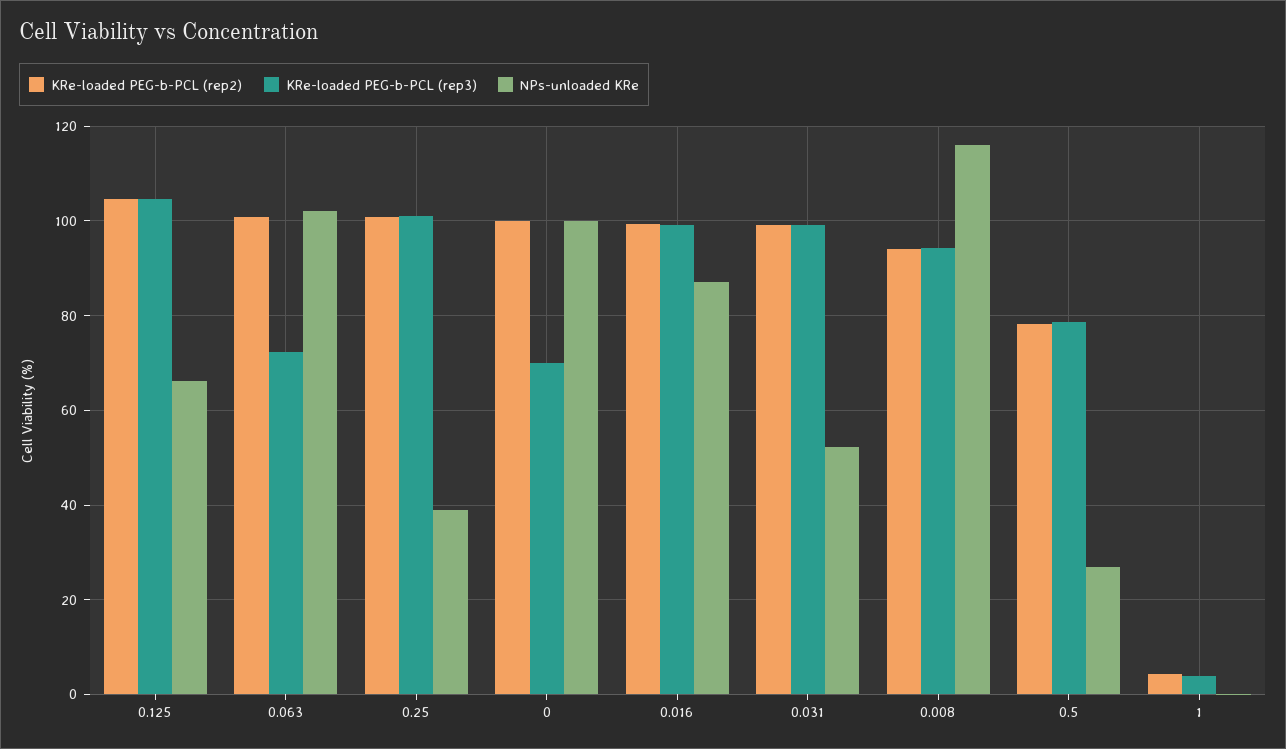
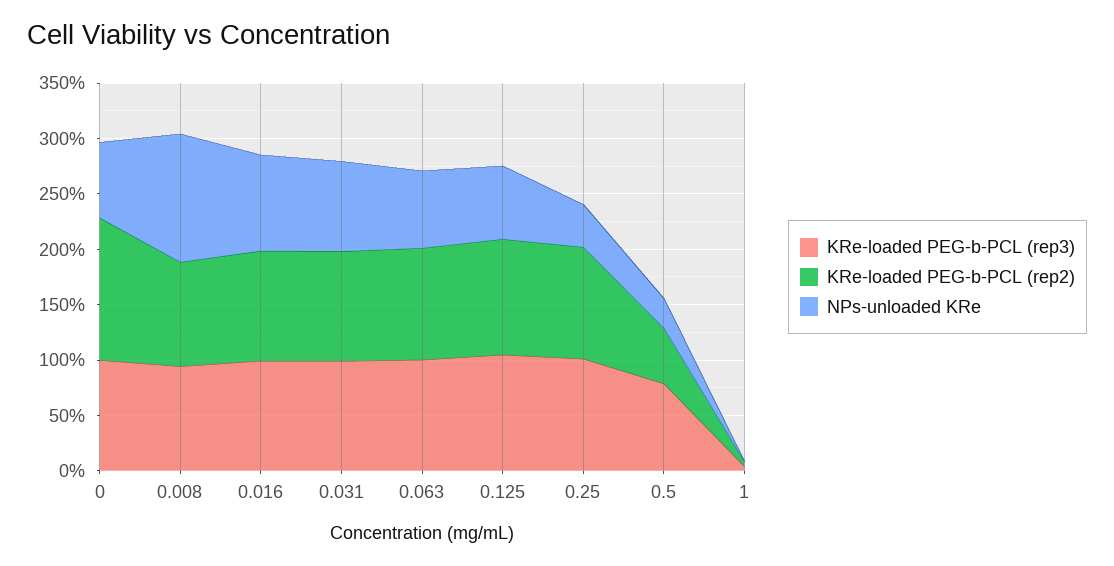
  {
    "KRe-loaded PEG-b-PCL (rep2)": {
      "0.125": 104,
      "0.063": 100,
      "0.25": 100,
-     "0": 100,
+     "0": 130,
      "0.016": 100,
      "0.031": 100,
      "0.008": 94,
-     "0.5": 78,
+     "0.5": 50,
      "1": 4
    },
    "KRe-loaded PEG-b-PCL (rep3)": {
      "0.125": 104,
-     "0.063": 72,
+     "0.063": 100,
      "0.25": 102,
-     "0": 70,
+     "0": 100,
      "0.016": 100,
      "0.031": 100,
      "0.008": 94,
      "0.5": 78,
      "1": 4
    },
    "NPs-unloaded KRe": {
      "0.125": 66,
-     "0.063": 102,
+     "0.063": 70,
      "0.25": 40,
-     "0": 100,
+     "0": 70,
      "0.016": 88,
-     "0.031": 52,
+     "0.031": 80,
      "0.008": 116,
      "0.5": 28,
      "1": 0
    }
  }

